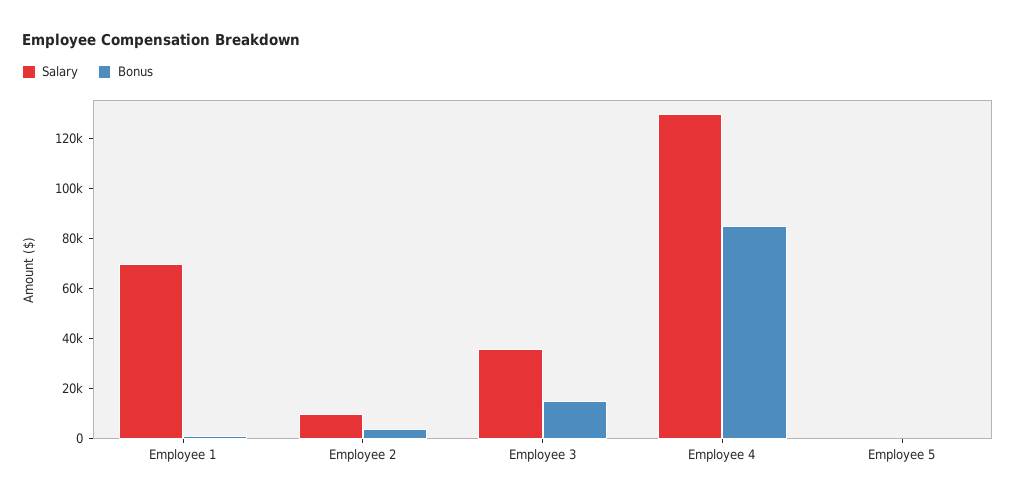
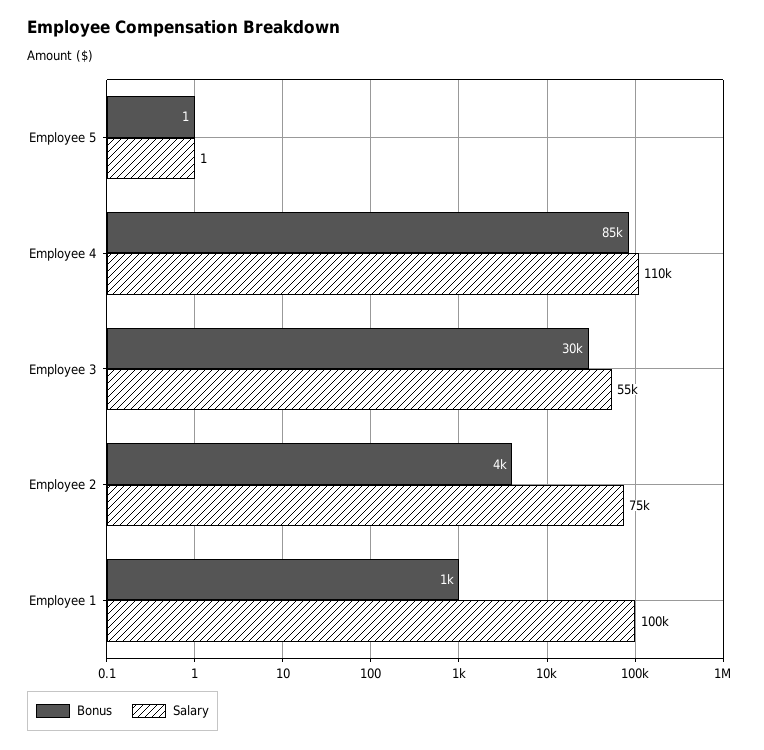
  {
    "Salary": {
-     "Employee 1": 70000,
+     "Employee 1": 100000,
-     "Employee 2": 10000,
+     "Employee 2": 75000,
-     "Employee 3": 35000,
+     "Employee 3": 55000,
-     "Employee 4": 130000,
+     "Employee 4": 110000,
      "Employee 5": 1
    },
    "Bonus": {
      "Employee 1": 1000,
      "Employee 2": 4000,
-     "Employee 3": 15000,
+     "Employee 3": 30000,
      "Employee 4": 85000,
      "Employee 5": 1
    }
  }

